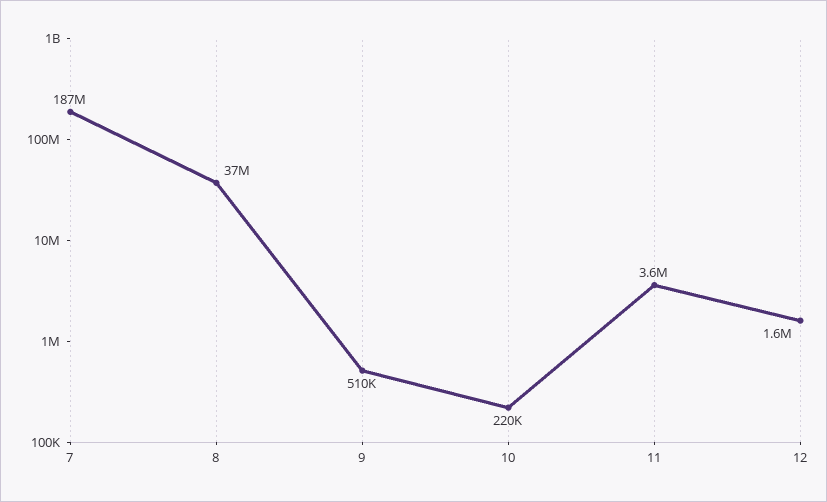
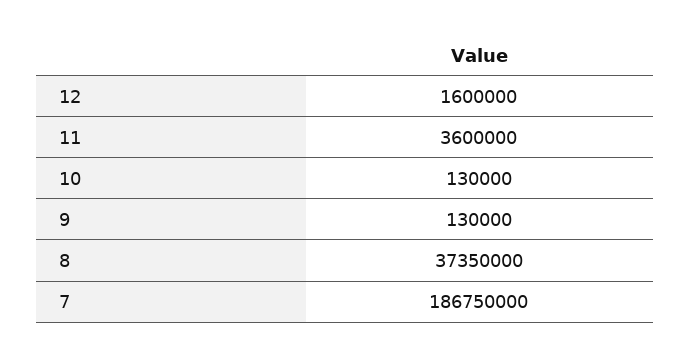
  {
    "7": 186750000,
    "8": 37350000,
-   "9": 510000,
+   "9": 130000,
-   "10": 220000,
+   "10": 130000,
    "11": 3600000,
    "12": 1600000
  }

